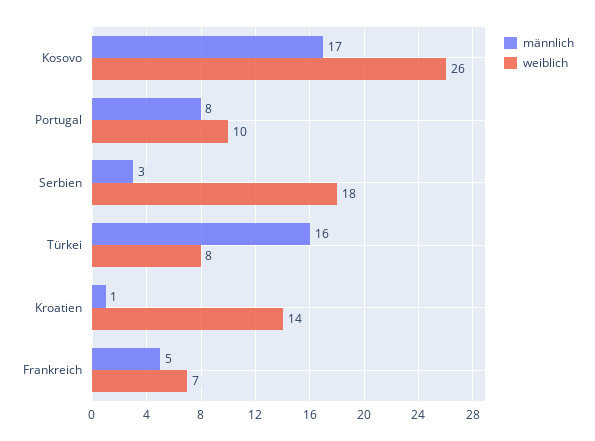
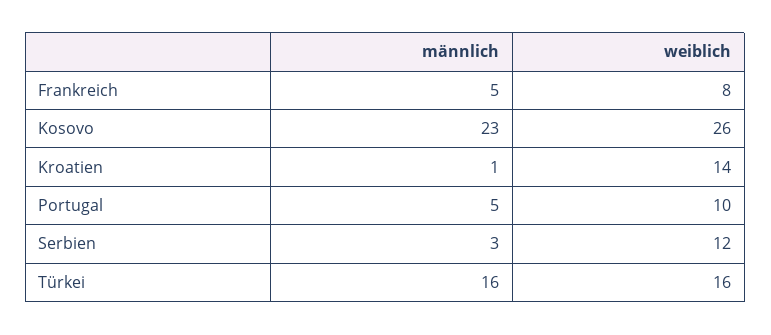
  {
    "männlich": {
-     "Kosovo": 17,
+     "Kosovo": 23,
-     "Portugal": 8,
+     "Portugal": 5,
      "Serbien": 3,
      "Türkei": 16,
      "Kroatien": 1,
      "Frankreich": 5
    },
    "weiblich": {
      "Kosovo": 26,
      "Portugal": 10,
-     "Serbien": 18,
+     "Serbien": 12,
-     "Türkei": 8,
+     "Türkei": 16,
      "Kroatien": 14,
-     "Frankreich": 7
+     "Frankreich": 8
    }
  }

